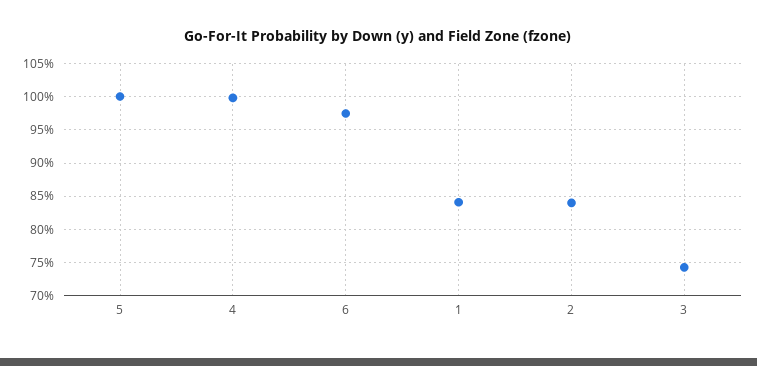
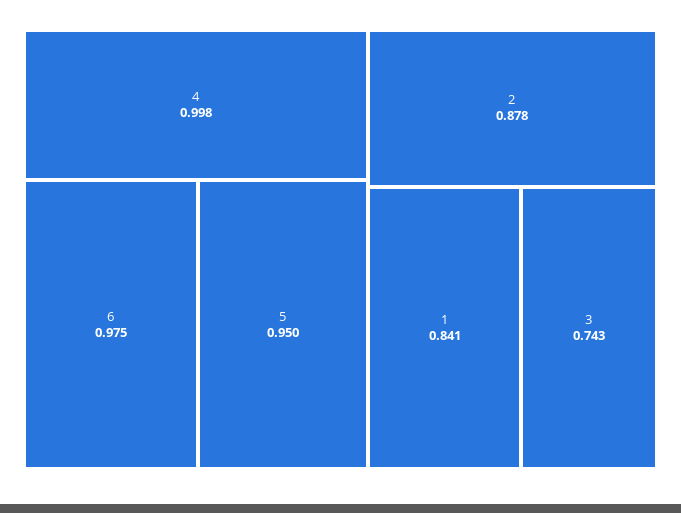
  {
-   "5": 1,
+   "5": 0.95,
    "4": 0.998,
    "6": 0.975,
    "1": 0.841,
-   "2": 0.84,
+   "2": 0.878,
    "3": 0.743
  }

